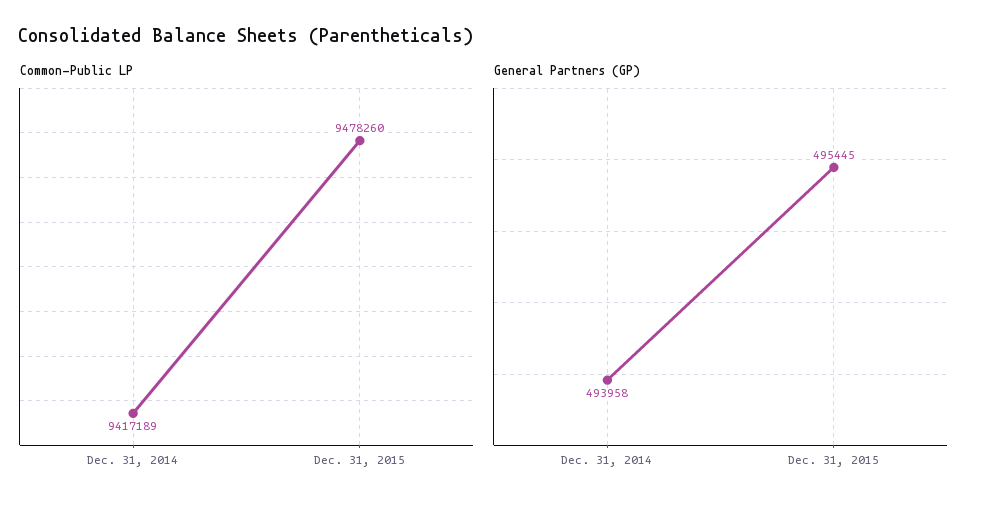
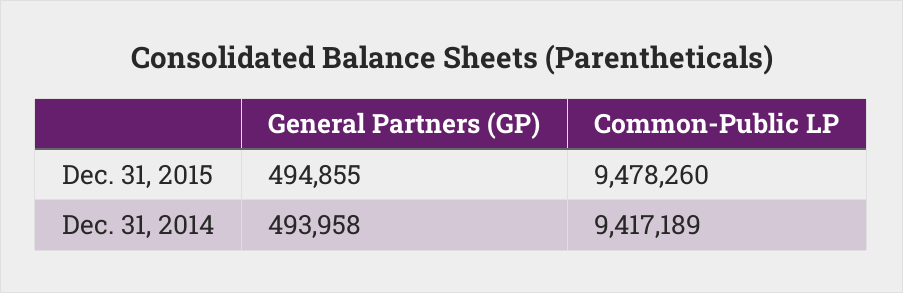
  {
    "Common-Public LP": {
      "Dec. 31, 2014": 9417189,
      "Dec. 31, 2015": 9478260
    },
    "General Partners (GP)": {
      "Dec. 31, 2014": 493958,
-     "Dec. 31, 2015": 495445
+     "Dec. 31, 2015": 494855
    }
  }

